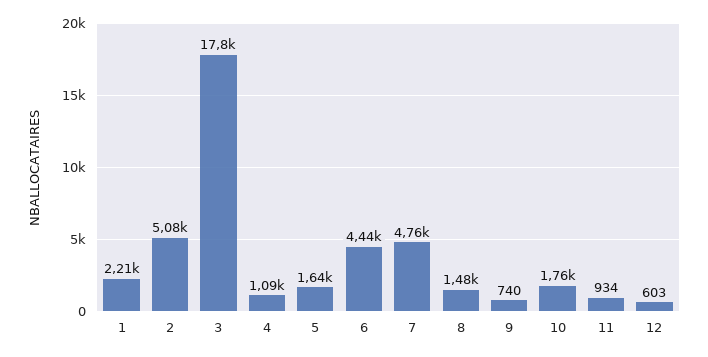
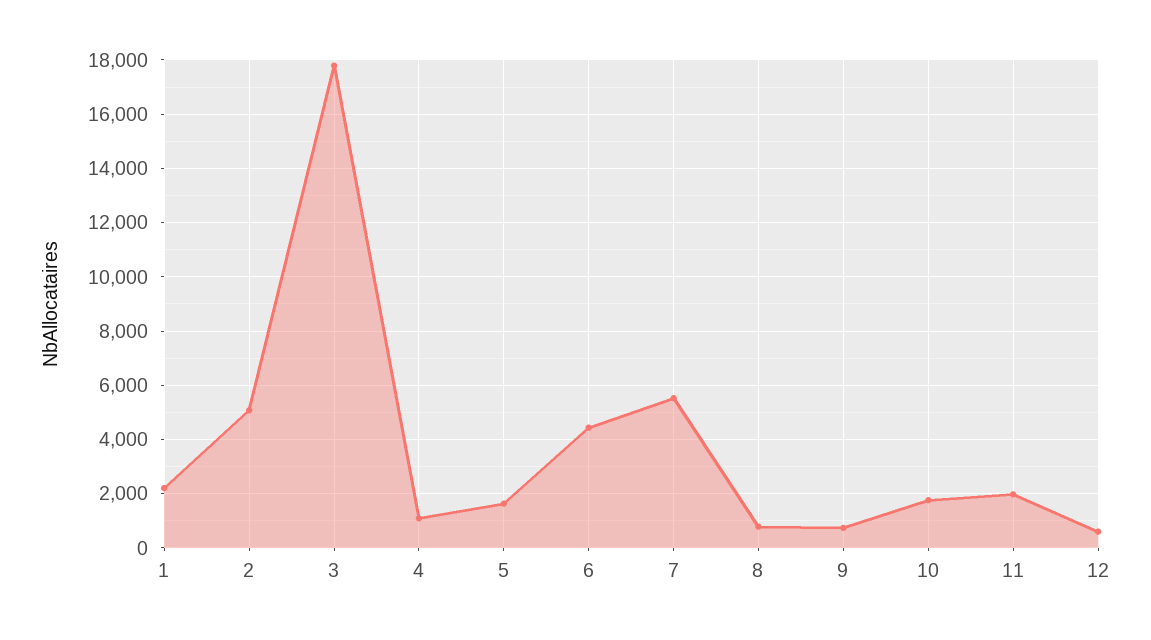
  {
    "1": 2210,
    "2": 5080,
    "3": 17800,
    "4": 1090,
    "5": 1640,
    "6": 4440,
-   "7": 4760,
+   "7": 5500,
-   "8": 1480,
+   "8": 750,
    "9": 740,
    "10": 1760,
-   "11": 934,
+   "11": 2000,
    "12": 603
  }

